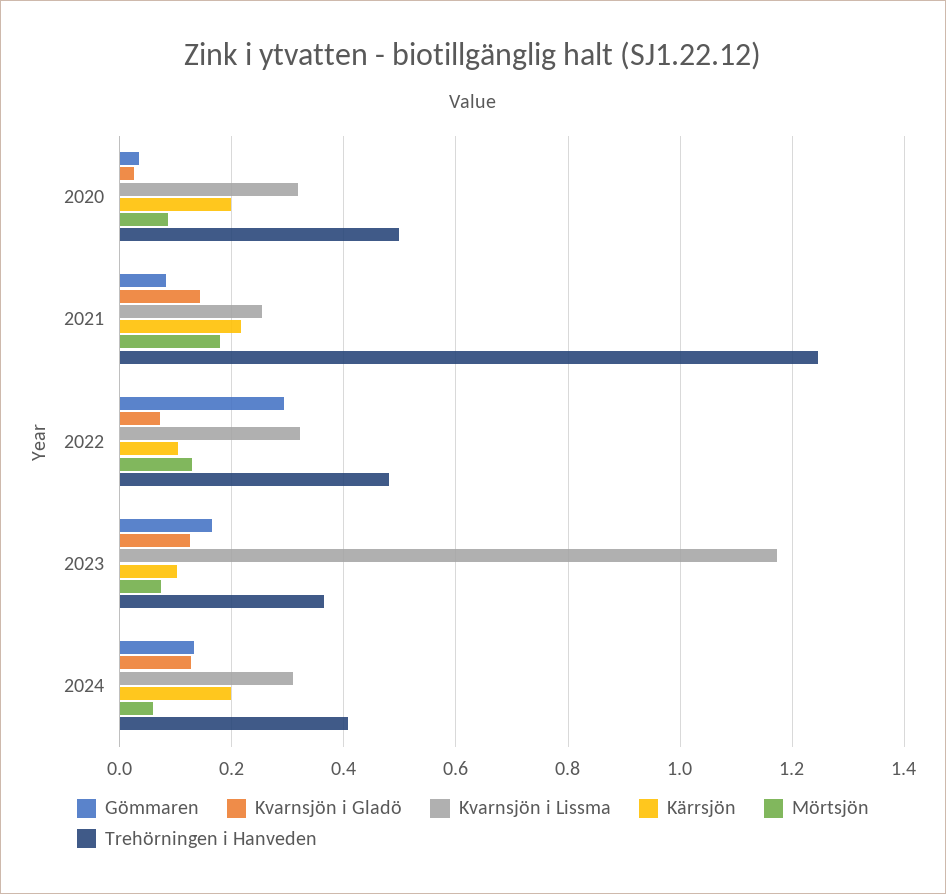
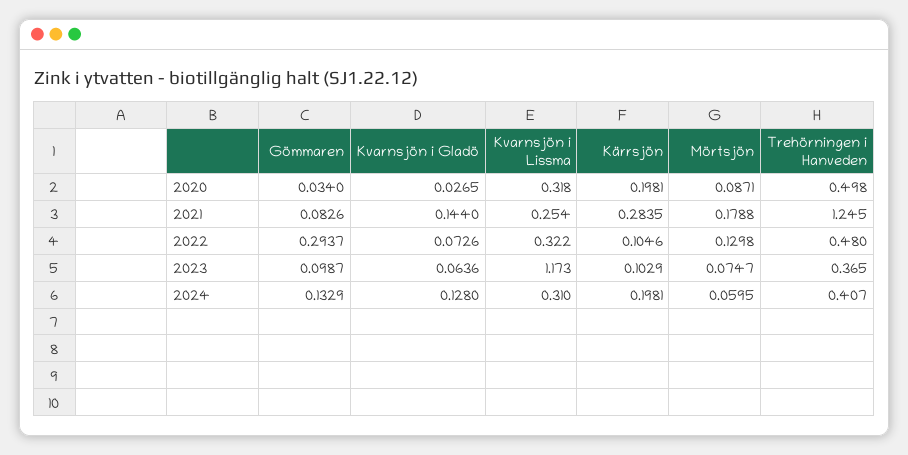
  {
    "Gömmaren": {
      "2020": 0.034,
      "2021": 0.0826,
      "2022": 0.2937,
-     "2023": 0.16,
+     "2023": 0.0987,
      "2024": 0.1329
    },
    "Kvarnsjön i Gladö": {
      "2020": 0.0265,
      "2021": 0.144,
      "2022": 0.0726,
-     "2023": 0.12,
+     "2023": 0.0636,
      "2024": 0.128
    },
    "Kvarnsjön i Lissma": {
      "2020": 0.318,
      "2021": 0.254,
      "2022": 0.322,
      "2023": 1.173,
      "2024": 0.31
    },
    "Kärrsjön": {
      "2020": 0.1981,
-     "2021": 0.22,
+     "2021": 0.2835,
      "2022": 0.1046,
      "2023": 0.1029,
      "2024": 0.1981
    },
    "Mörtsjön": {
      "2020": 0.0871,
      "2021": 0.1788,
      "2022": 0.1298,
      "2023": 0.0747,
      "2024": 0.0595
    },
    "Trehörningen i Hanveden": {
      "2020": 0.498,
      "2021": 1.245,
      "2022": 0.48,
      "2023": 0.365,
      "2024": 0.407
    }
  }

